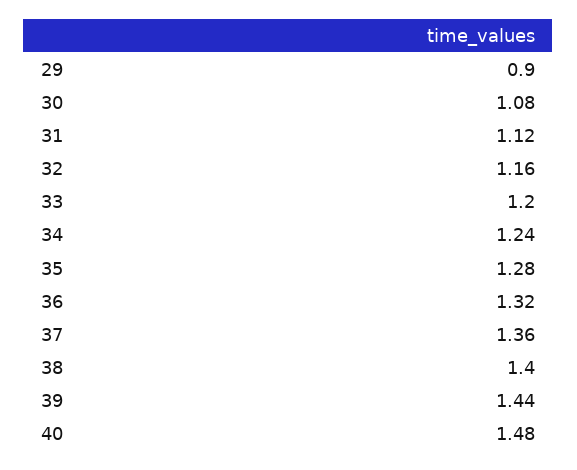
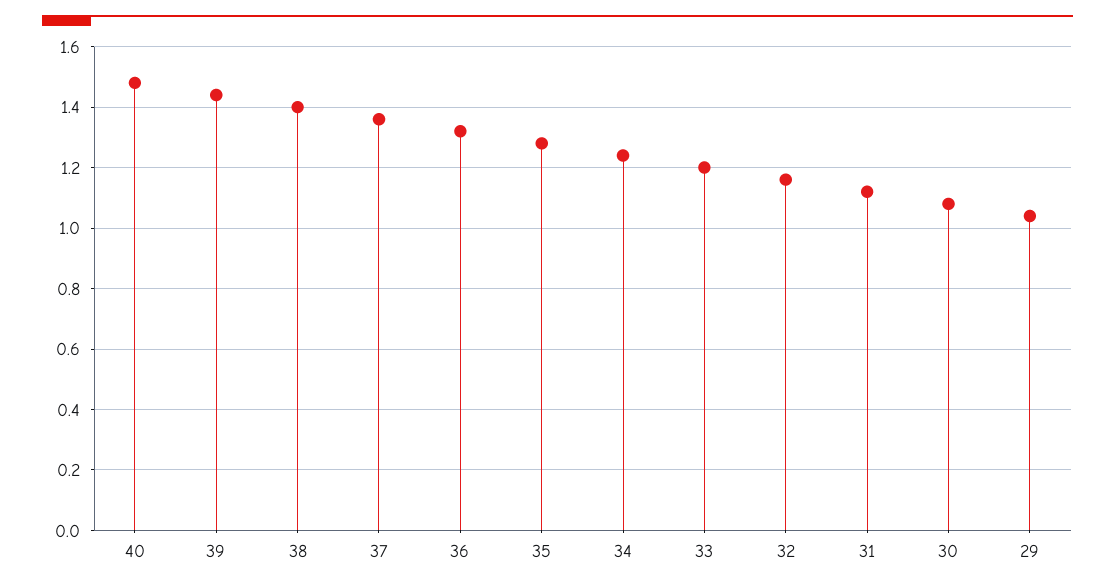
  {
-   "29": 0.9,
+   "29": 1.05,
    "30": 1.08,
    "31": 1.12,
    "32": 1.16,
    "33": 1.2,
    "34": 1.24,
    "35": 1.28,
    "36": 1.32,
    "37": 1.36,
    "38": 1.4,
    "39": 1.44,
    "40": 1.48
  }

